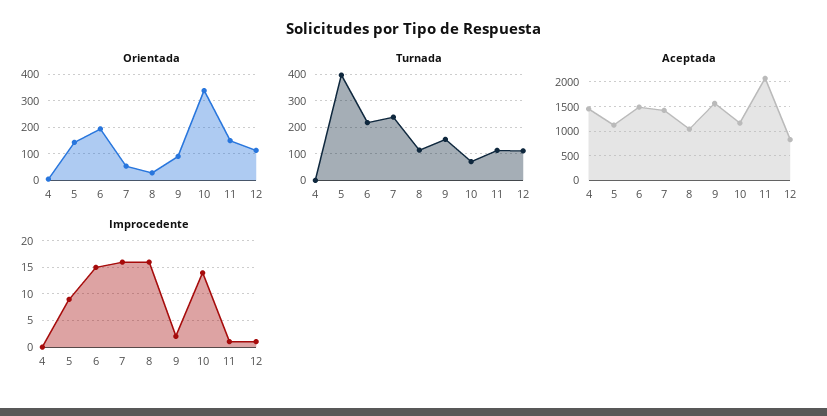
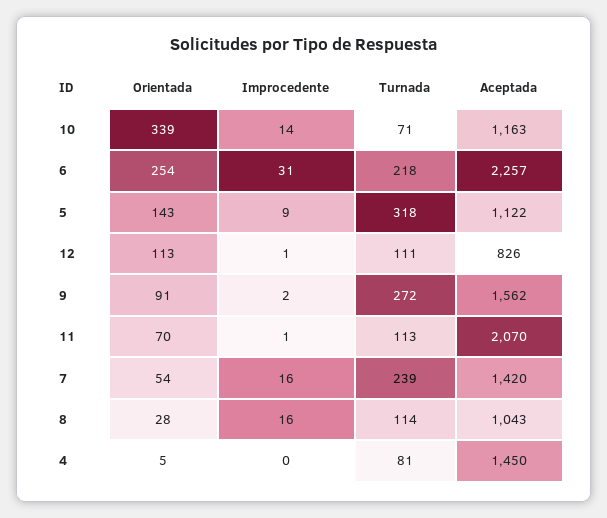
  {
    "Orientada": {
      "4": 5,
      "5": 143,
-     "6": 200,
+     "6": 254,
      "7": 54,
      "8": 28,
      "9": 91,
      "10": 339,
-     "11": 150,
+     "11": 70,
      "12": 113
    },
    "Turnada": {
-     "4": 0,
+     "4": 81,
-     "5": 400,
+     "5": 318,
      "6": 218,
      "7": 239,
      "8": 114,
-     "9": 150,
+     "9": 272,
      "10": 71,
      "11": 113,
      "12": 111
    },
    "Aceptada": {
      "4": 1450,
      "5": 1122,
-     "6": 1500,
+     "6": 2257,
      "7": 1420,
      "8": 1043,
      "9": 1562,
      "10": 1163,
      "11": 2070,
      "12": 826
    },
    "Improcedente": {
      "4": 0,
      "5": 9,
-     "6": 15,
+     "6": 31,
      "7": 16,
      "8": 16,
      "9": 2,
      "10": 14,
      "11": 1,
      "12": 1
    }
  }

